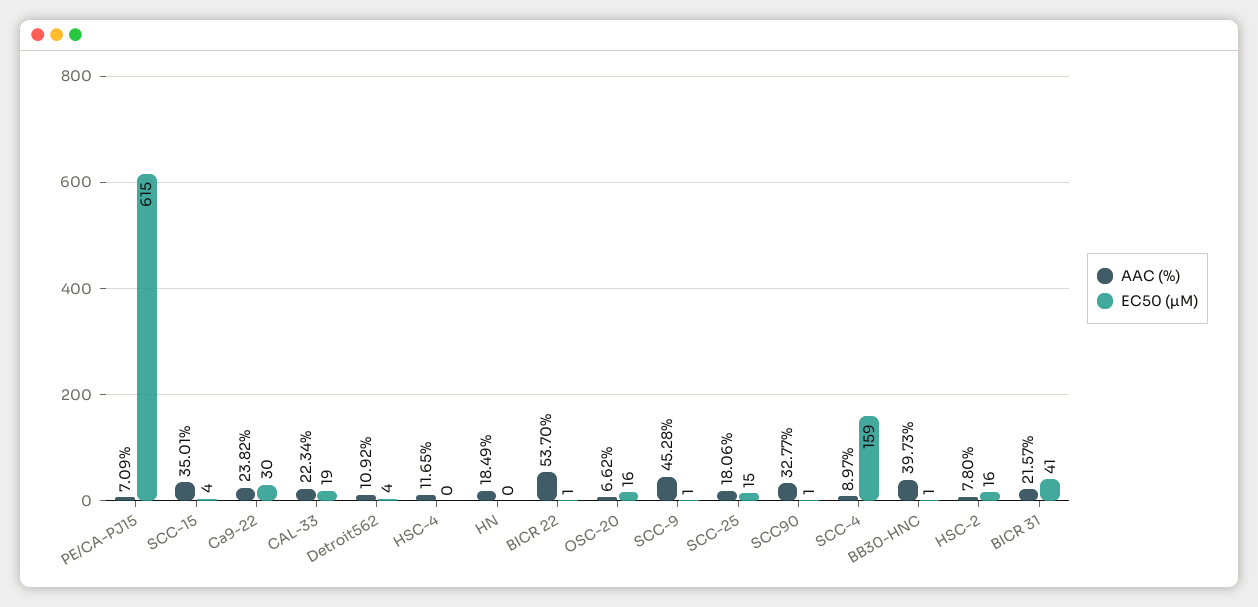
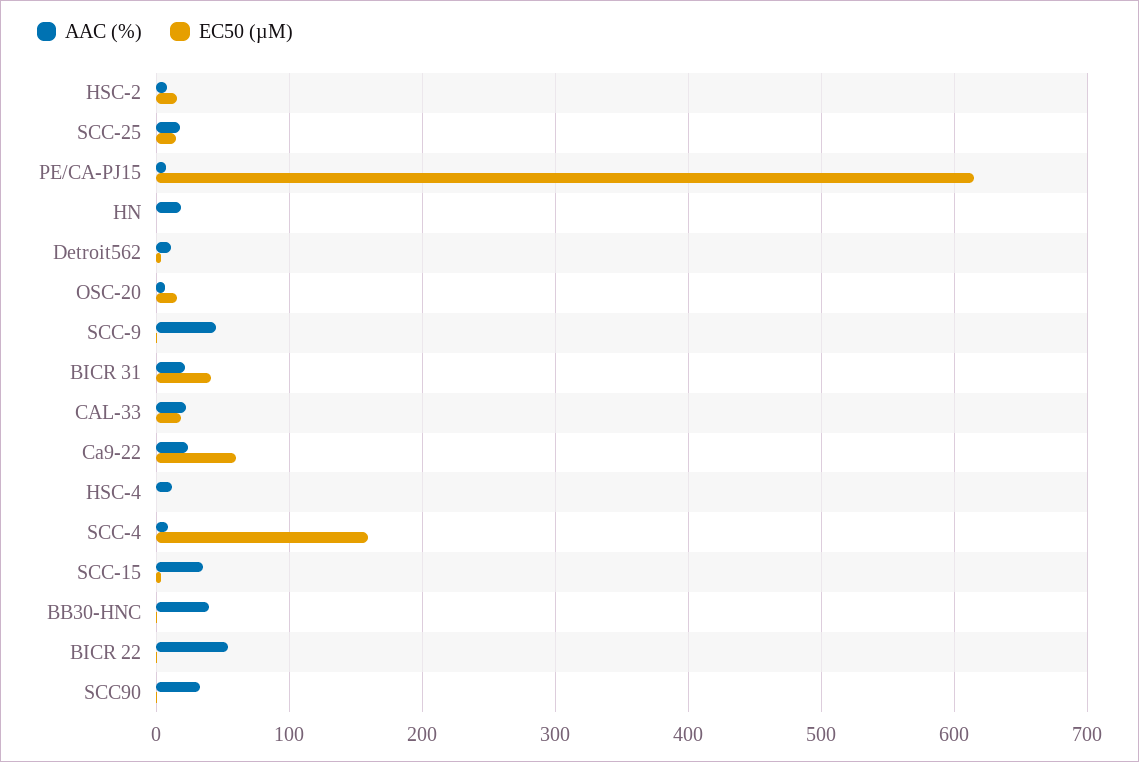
  {
    "AAC (%)": {
      "PE/CA-PJ15": 7.09,
      "SCC-15": 35.01,
      "Ca9-22": 23.82,
      "CAL-33": 22.34,
      "Detroit562": 10.92,
      "HSC-4": 11.65,
      "HN": 18.49,
      "BICR 22": 53.7,
      "OSC-20": 6.62,
      "SCC-9": 45.28,
      "SCC-25": 18.06,
      "SCC90": 32.77,
      "SCC-4": 8.97,
      "BB30-HNC": 39.73,
      "HSC-2": 7.8,
      "BICR 31": 21.57
    },
    "EC50 (µM)": {
      "PE/CA-PJ15": 615,
      "SCC-15": 4,
-     "Ca9-22": 30,
+     "Ca9-22": 60,
      "CAL-33": 19,
      "Detroit562": 4,
      "HSC-4": 0,
      "HN": 0,
      "BICR 22": 1,
      "OSC-20": 16,
      "SCC-9": 1,
      "SCC-25": 15,
      "SCC90": 1,
      "SCC-4": 159,
      "BB30-HNC": 1,
      "HSC-2": 16,
      "BICR 31": 41
    }
  }

